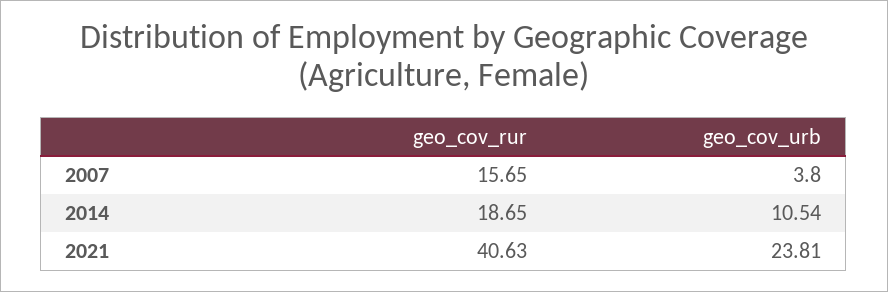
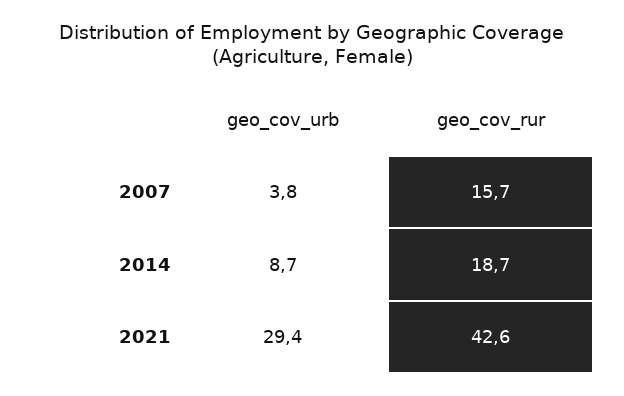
  {
    "geo_cov_rur": {
      "2007": 15.65,
      "2014": 18.65,
-     "2021": 40.63
+     "2021": 42.6
    },
    "geo_cov_urb": {
      "2007": 3.8,
-     "2014": 10.54,
+     "2014": 8.7,
-     "2021": 23.81
+     "2021": 29.4
    }
  }

